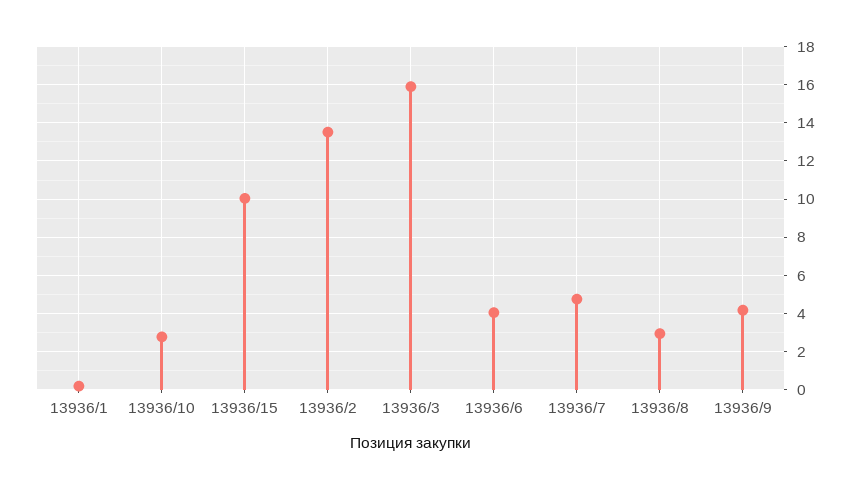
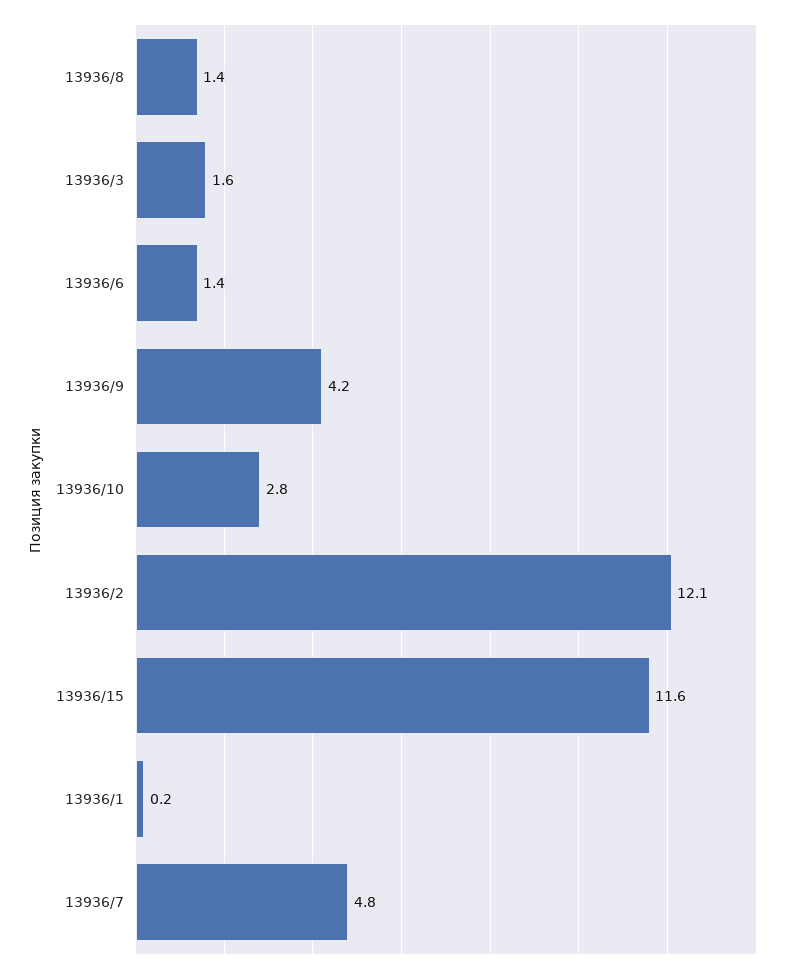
  {
    "13936/1": 0.2,
    "13936/10": 2.8,
-   "13936/15": 10,
+   "13936/15": 11.6,
-   "13936/2": 13.5,
+   "13936/2": 12.1,
-   "13936/3": 16,
+   "13936/3": 1.6,
-   "13936/6": 4,
+   "13936/6": 1.4,
    "13936/7": 4.8,
-   "13936/8": 3,
+   "13936/8": 1.4,
    "13936/9": 4.2
  }

